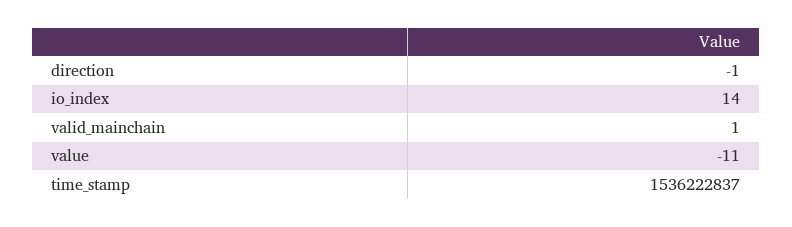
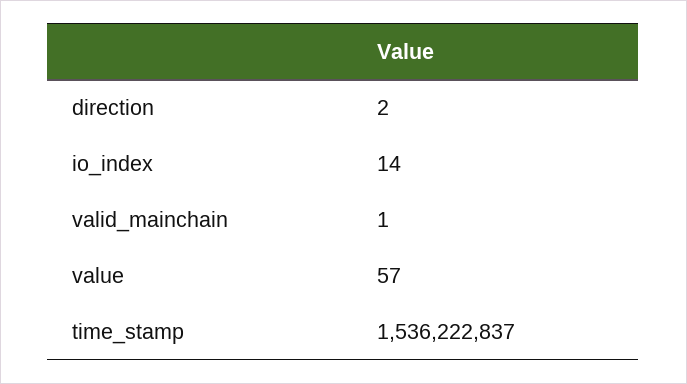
  {
-   "direction": -1,
+   "direction": 2,
    "io_index": 14,
    "valid_mainchain": 1,
-   "value": -11,
+   "value": 57,
    "time_stamp": 1536222837
  }

